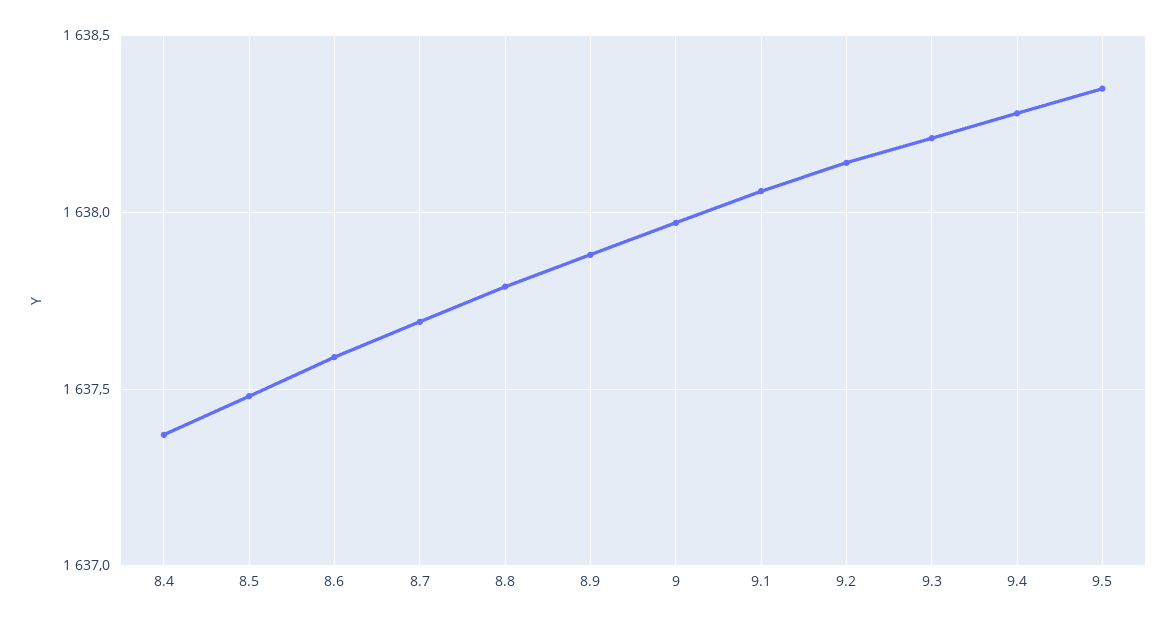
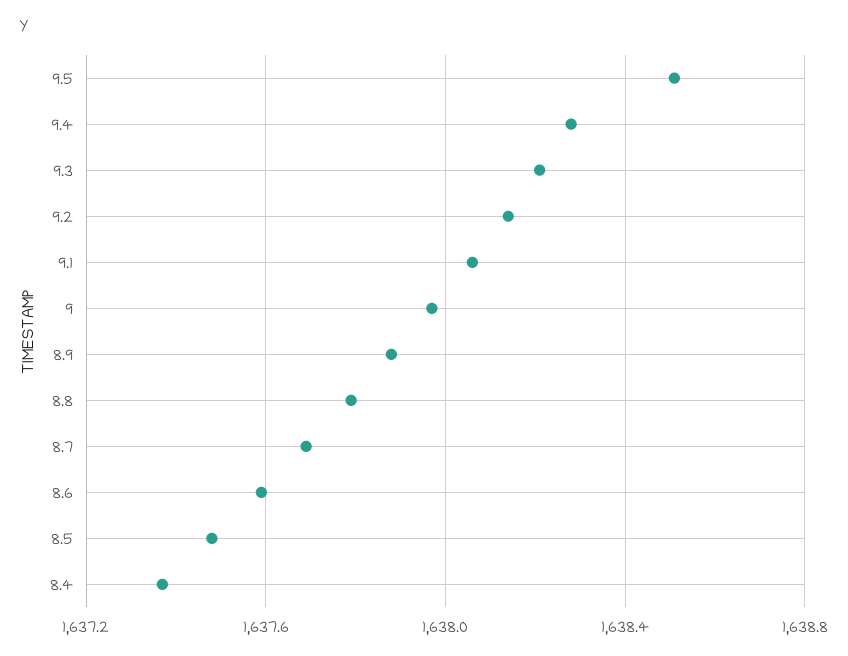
  {
    "8.4": 1637.35,
    "8.5": 1637.5,
    "8.6": 1637.6,
    "8.7": 1637.7,
    "8.8": 1637.8,
    "8.9": 1637.9,
    "9": 1637.95,
    "9.1": 1638.05,
    "9.2": 1638.15,
    "9.3": 1638.2,
    "9.4": 1638.3,
-   "9.5": 1638.35
+   "9.5": 1638.5
  }

